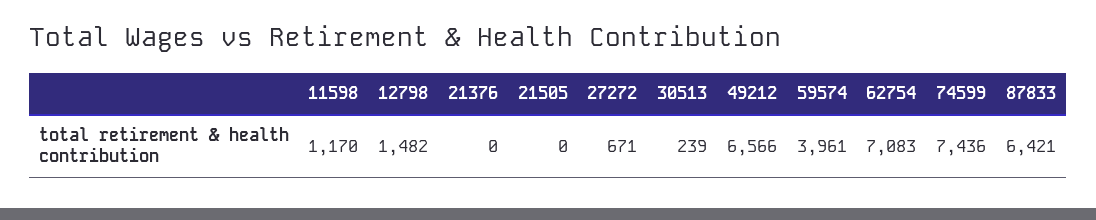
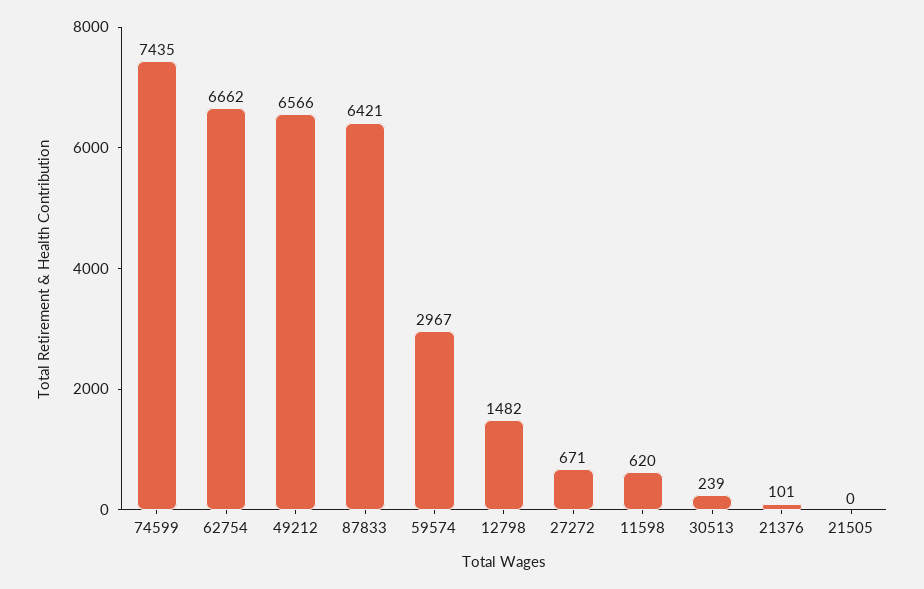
  {
-   "11598": 1170,
+   "11598": 620,
    "12798": 1482,
-   "21376": 0,
+   "21376": 101,
    "21505": 0,
    "27272": 671,
    "30513": 239,
    "49212": 6566,
-   "59574": 3961,
+   "59574": 2967,
-   "62754": 7083,
+   "62754": 6662,
-   "74599": 7436,
+   "74599": 7435,
    "87833": 6421
  }

